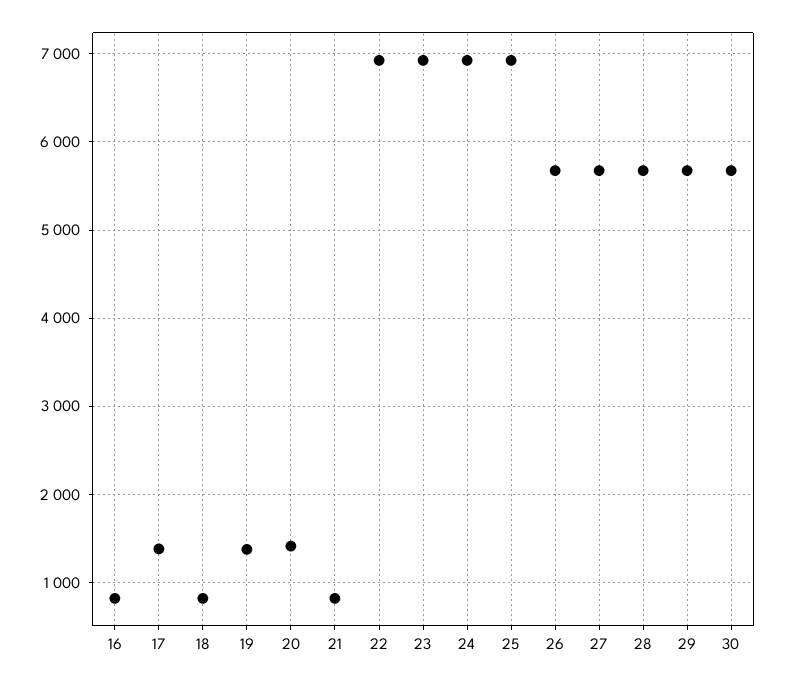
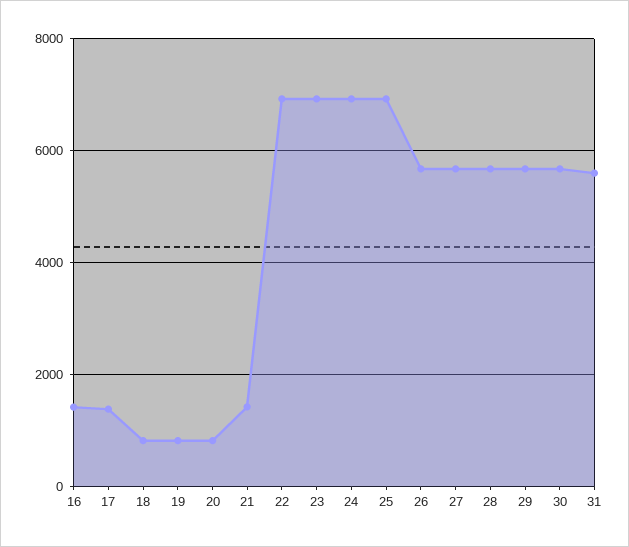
  {
-   "16": 800,
+   "16": 1400,
    "17": 1400,
    "18": 800,
-   "19": 1400,
+   "19": 800,
-   "20": 1400,
+   "20": 800,
-   "21": 800,
+   "21": 1400,
    "22": 6900,
    "23": 6900,
    "24": 6900,
    "25": 6900,
    "26": 5700,
    "27": 5700,
    "28": 5700,
    "29": 5700,
-   "30": 5700
+   "30": 5700,
+   "31": 5600
  }

